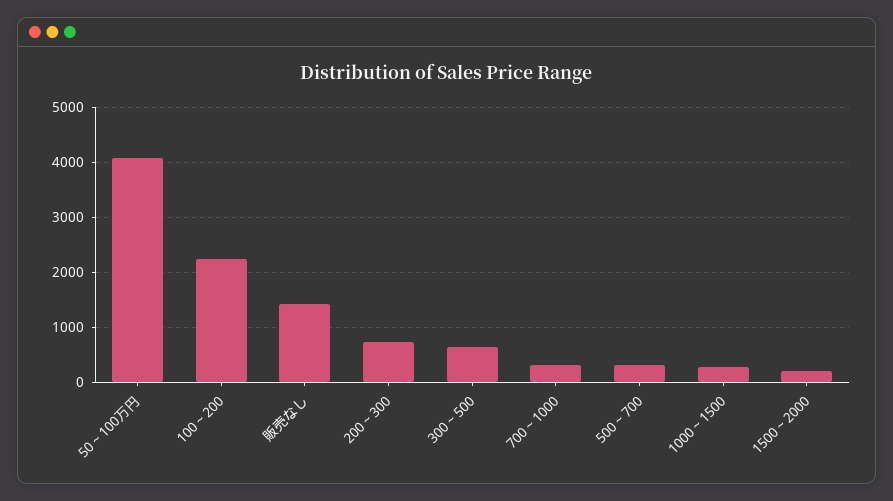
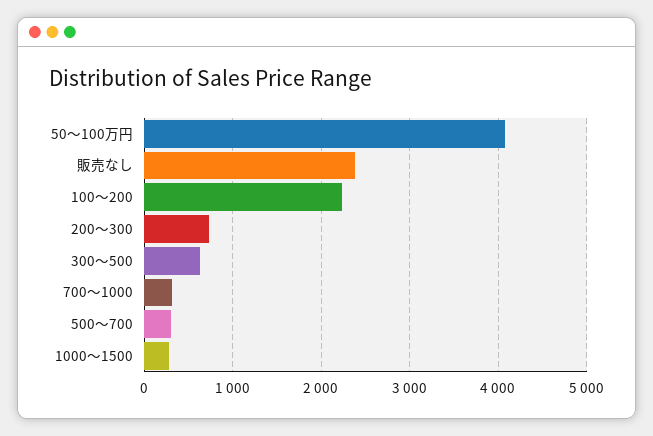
  {
    "50～100万円": 4100,
    "100～200": 2200,
-   "販売なし": 1400,
+   "販売なし": 2400,
    "200～300": 700,
    "300～500": 600,
    "700～1000": 300,
    "500～700": 300,
-   "1000～1500": 300,
+   "1000～1500": 300
-   "1500～2000": 200
  }

